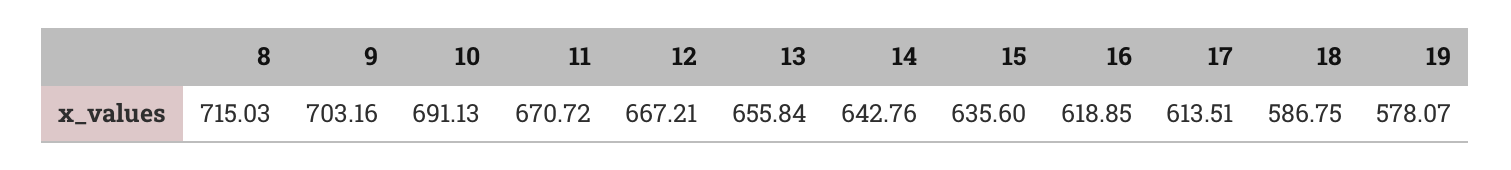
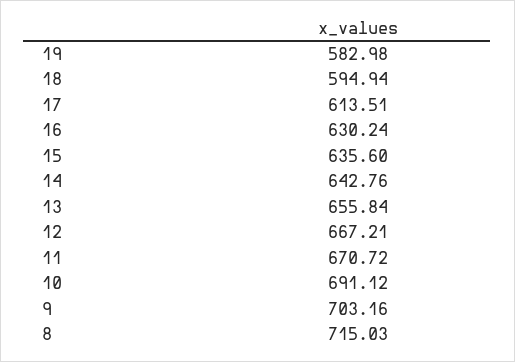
  {
    "8": 715.03,
    "9": 703.16,
-   "10": 691.13,
+   "10": 691.12,
    "11": 670.72,
    "12": 667.21,
    "13": 655.84,
    "14": 642.76,
    "15": 635.6,
-   "16": 618.85,
+   "16": 630.24,
    "17": 613.51,
-   "18": 586.75,
+   "18": 594.94,
-   "19": 578.07
+   "19": 582.98
  }

